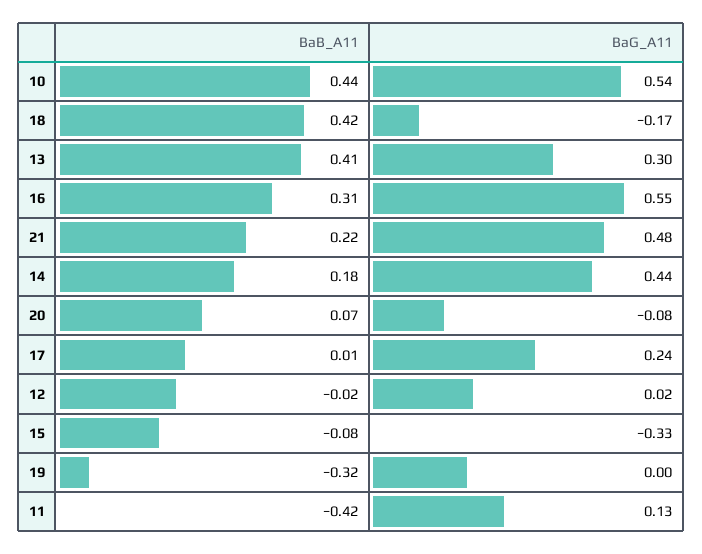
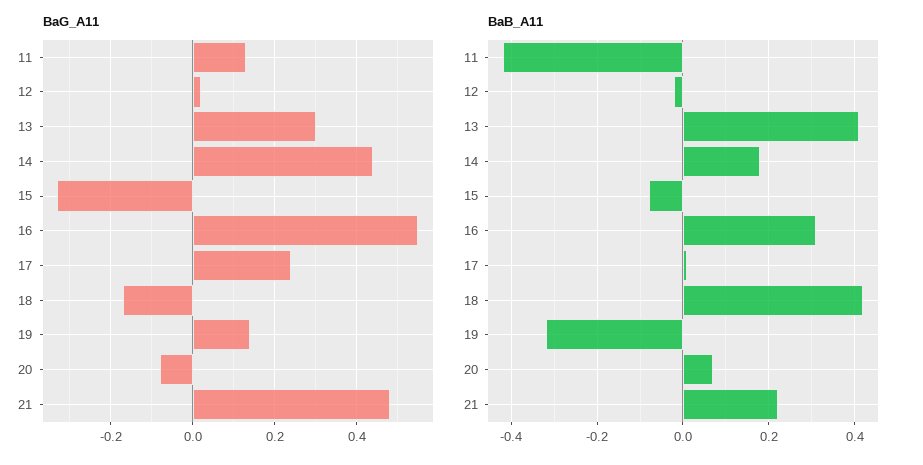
  {
    "BaB_A11": {
-     "10": 0.44,
      "18": 0.42,
      "13": 0.41,
      "16": 0.31,
      "21": 0.22,
      "14": 0.18,
      "20": 0.07,
      "17": 0.01,
      "12": -0.02,
      "15": -0.08,
      "19": -0.32,
      "11": -0.42
    },
    "BaG_A11": {
-     "10": 0.54,
      "18": -0.17,
      "13": 0.3,
      "16": 0.55,
      "21": 0.48,
      "14": 0.44,
      "20": -0.08,
      "17": 0.24,
      "12": 0.02,
      "15": -0.33,
-     "19": 0,
+     "19": 0.15,
      "11": 0.13
    }
  }

